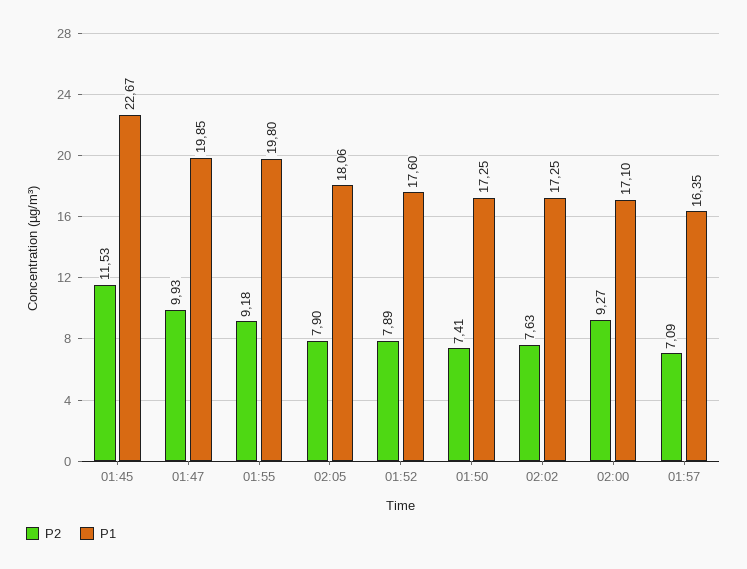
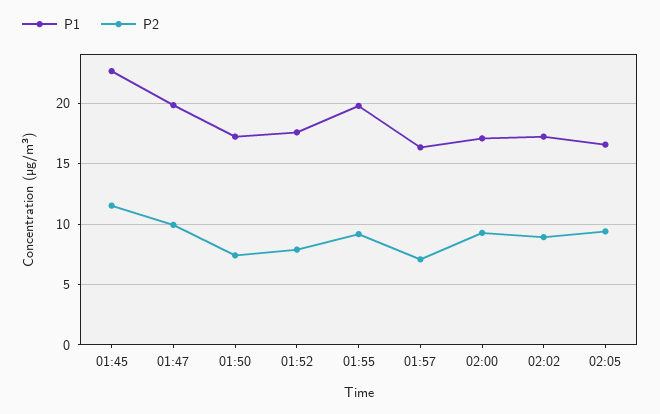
  {
    "P2": {
      "01:45": 11.53,
      "01:47": 9.93,
      "01:55": 9.18,
-     "02:05": 7.9,
+     "02:05": 9.5,
      "01:52": 7.89,
      "01:50": 7.41,
-     "02:02": 7.63,
+     "02:02": 9,
      "02:00": 9.27,
      "01:57": 7.09
    },
    "P1": {
      "01:45": 22.67,
      "01:47": 19.85,
      "01:55": 19.8,
-     "02:05": 18.06,
+     "02:05": 16.5,
      "01:52": 17.6,
      "01:50": 17.25,
      "02:02": 17.25,
      "02:00": 17.1,
      "01:57": 16.35
    }
  }

